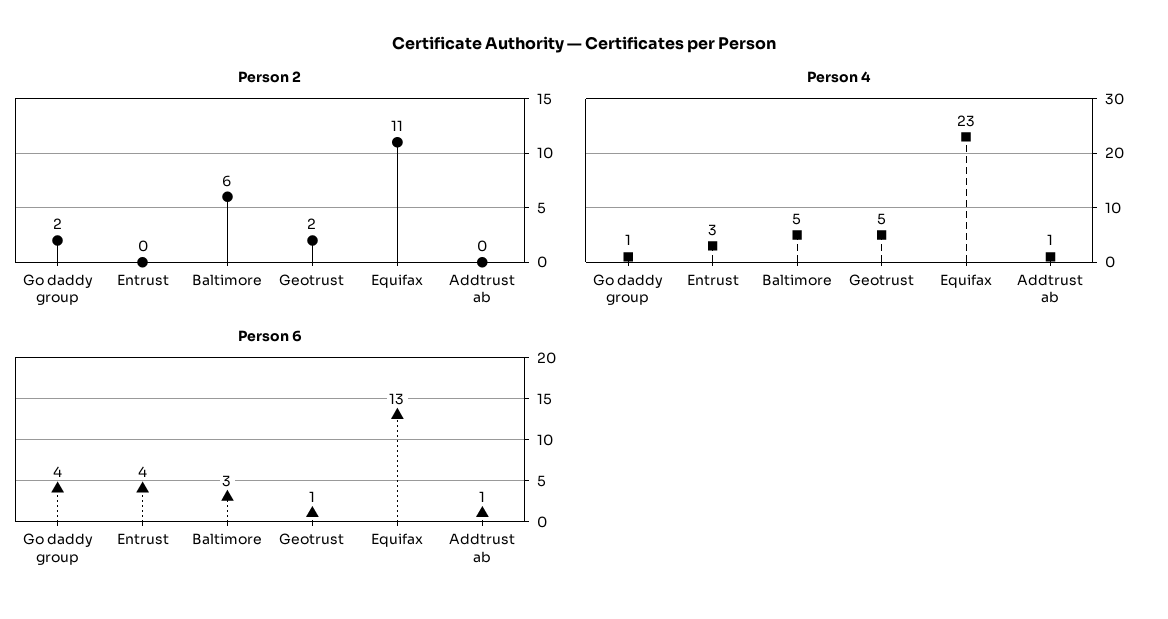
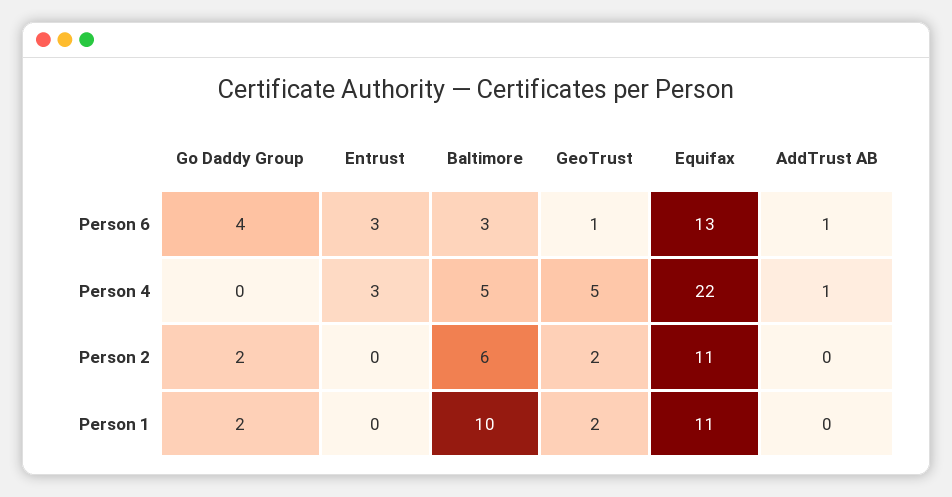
  {
    "Person 2": {
      "Go daddy group": 2,
      "Entrust": 0,
      "Baltimore": 6,
      "Geotrust": 2,
      "Equifax": 11,
      "Addtrust ab": 0
    },
    "Person 4": {
-     "Go daddy group": 1,
+     "Go daddy group": 0,
      "Entrust": 3,
      "Baltimore": 5,
      "Geotrust": 5,
-     "Equifax": 23,
+     "Equifax": 22,
      "Addtrust ab": 1
    },
    "Person 6": {
      "Go daddy group": 4,
-     "Entrust": 4,
+     "Entrust": 3,
      "Baltimore": 3,
      "Geotrust": 1,
      "Equifax": 13,
      "Addtrust ab": 1
-   }
+   },
+   "Person 1": {
+     "Go daddy group": 2,
+     "Entrust": 0,
+     "Baltimore": 10,
+     "Geotrust": 2,
+     "Equifax": 11,
+     "Addtrust ab": 0
+   }
  }

